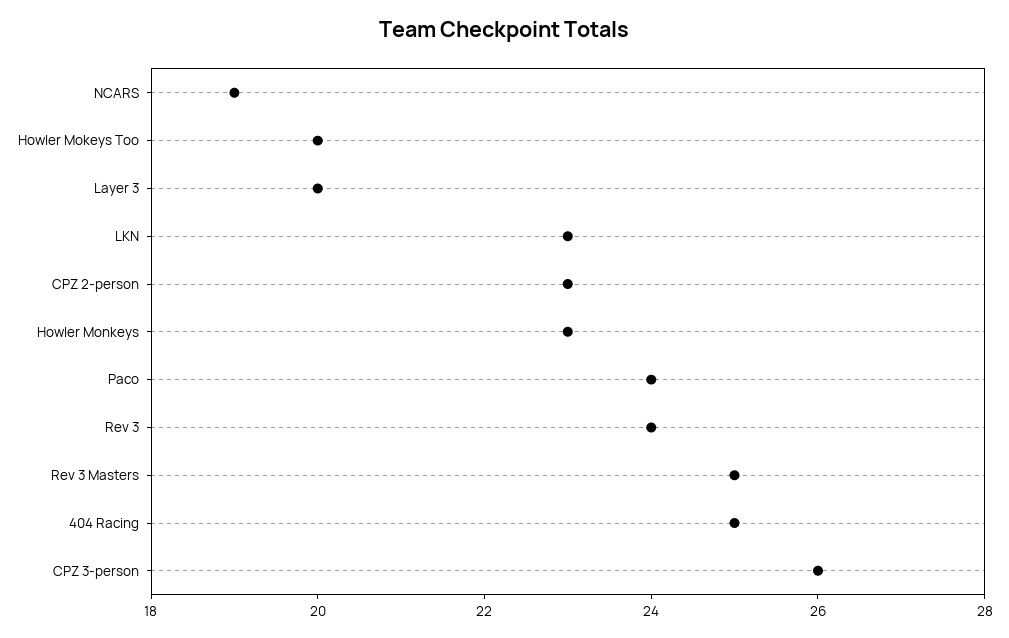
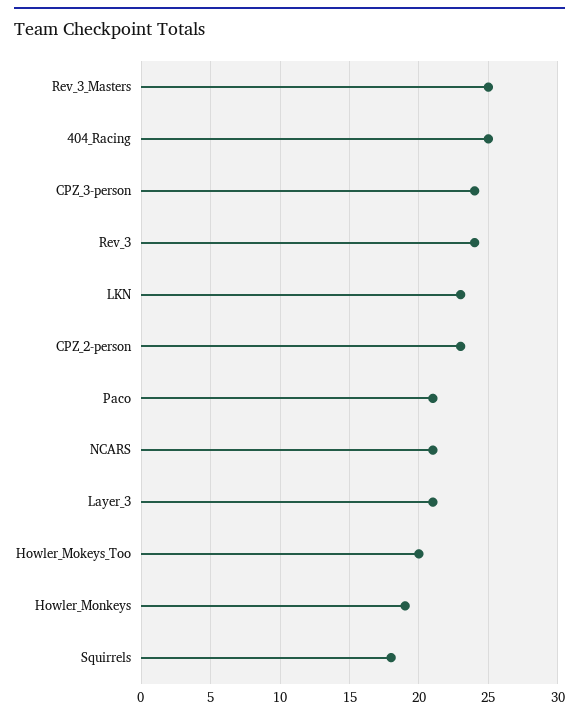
  {
-   "NCARS": 19,
+   "NCARS": 21,
    "Howler Mokeys Too": 20,
-   "Layer 3": 20,
+   "Layer 3": 21,
    "LKN": 23,
    "CPZ 2-person": 23,
-   "Howler Monkeys": 23,
+   "Howler Monkeys": 19,
-   "Paco": 24,
+   "Paco": 21,
    "Rev 3": 24,
    "Rev 3 Masters": 25,
    "404 Racing": 25,
-   "CPZ 3-person": 26
+   "CPZ 3-person": 24,
+   "Squirrels": 18
  }

